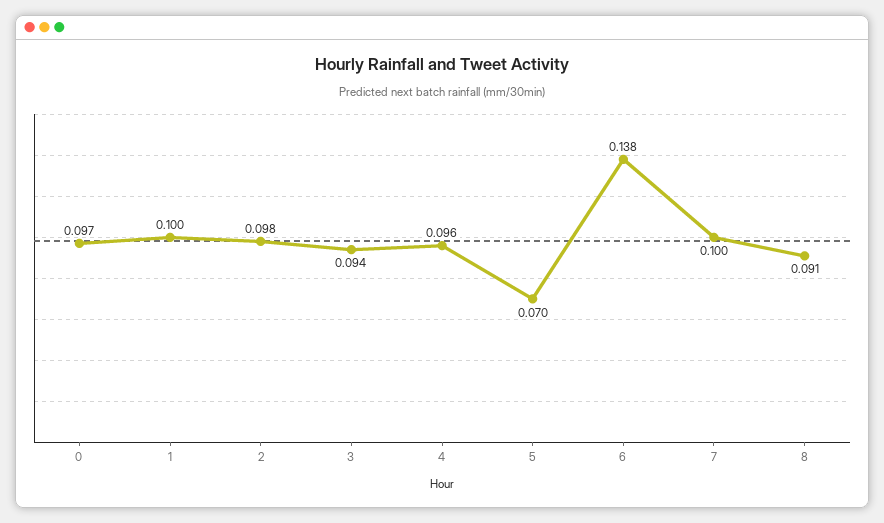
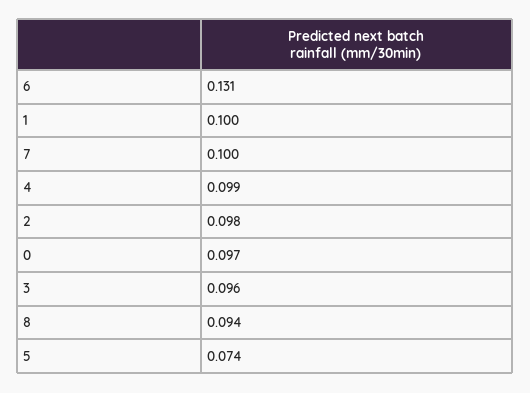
  {
    "0": 0.097,
    "1": 0.1,
    "2": 0.098,
-   "3": 0.094,
+   "3": 0.096,
-   "4": 0.096,
+   "4": 0.099,
-   "5": 0.07,
+   "5": 0.074,
-   "6": 0.138,
+   "6": 0.131,
    "7": 0.1,
-   "8": 0.091
+   "8": 0.094
  }

